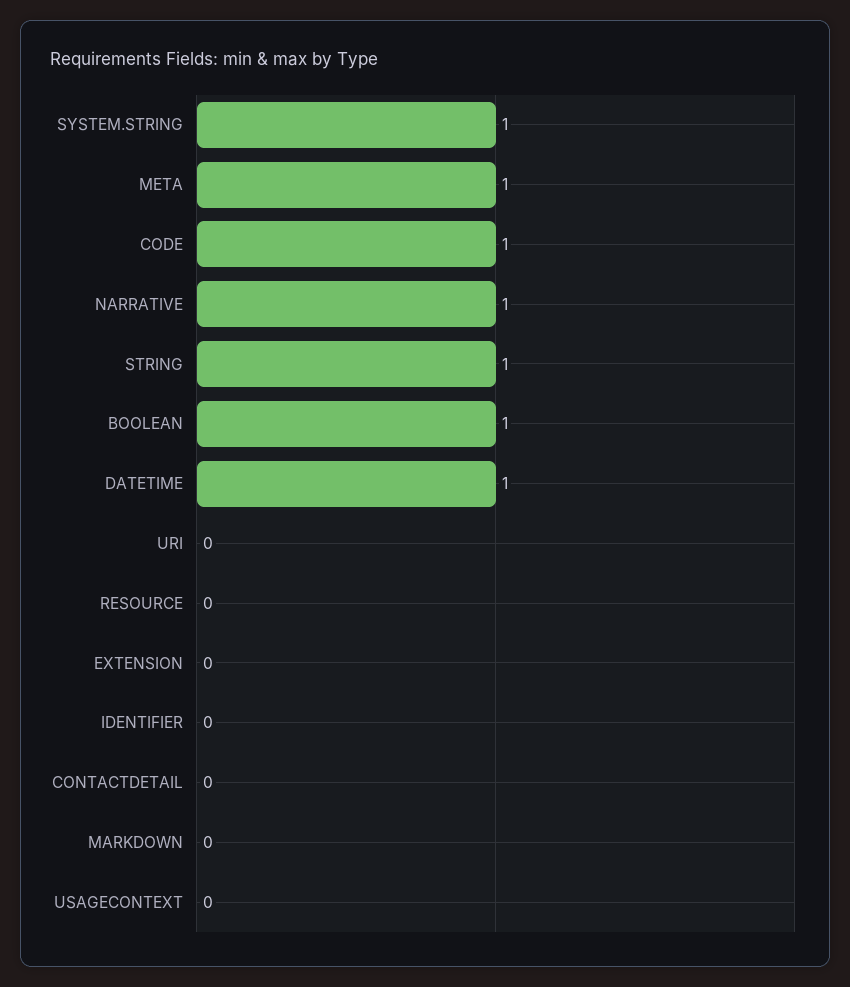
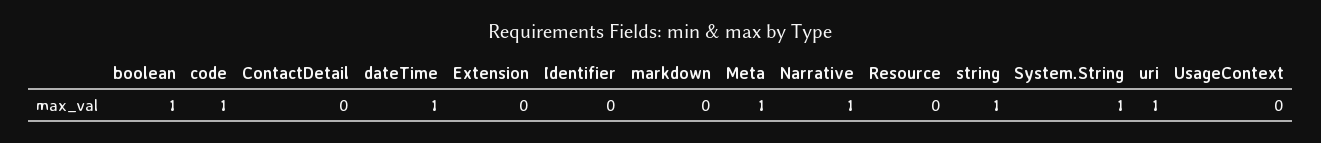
  {
    "SYSTEM.STRING": 1,
    "META": 1,
    "CODE": 1,
    "NARRATIVE": 1,
    "STRING": 1,
    "BOOLEAN": 1,
    "DATETIME": 1,
-   "URI": 0,
+   "URI": 1,
    "RESOURCE": 0,
    "EXTENSION": 0,
    "IDENTIFIER": 0,
    "CONTACTDETAIL": 0,
    "MARKDOWN": 0,
    "USAGECONTEXT": 0
  }

